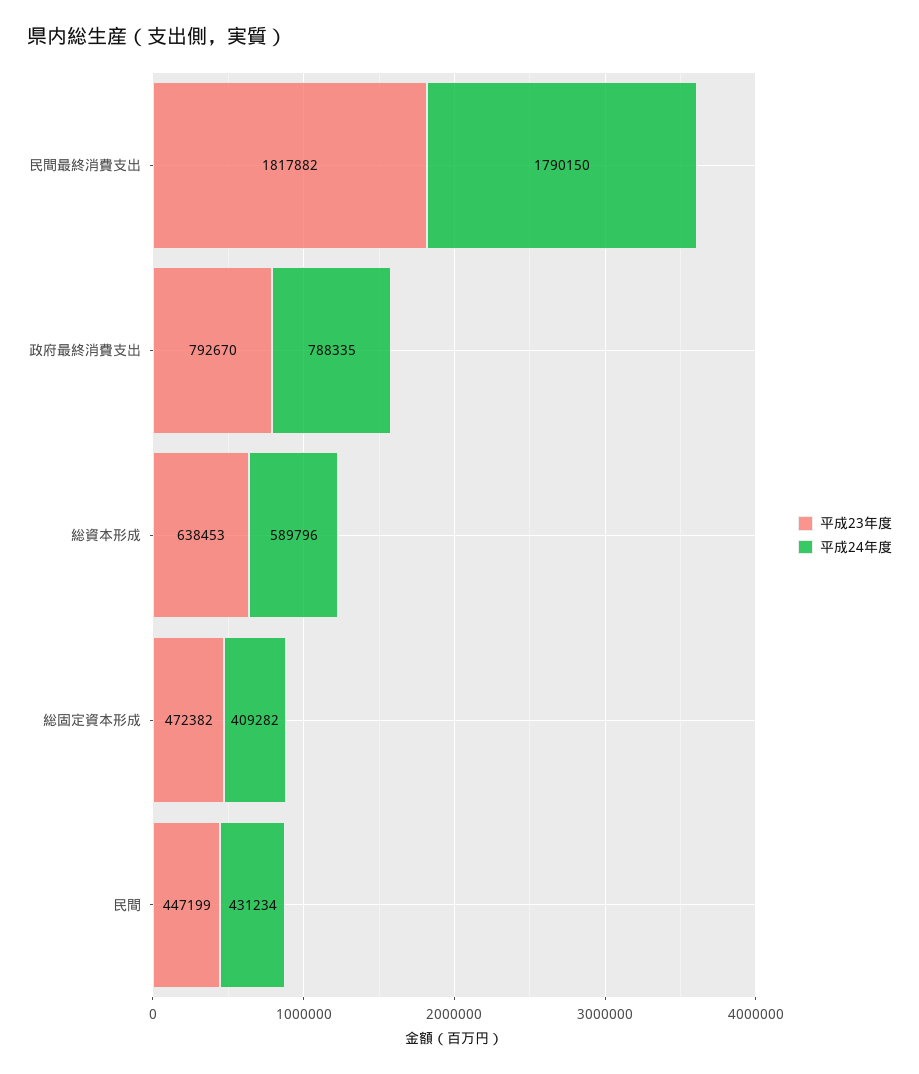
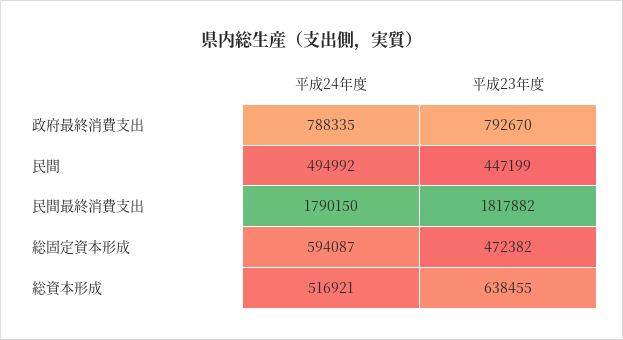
  {
    "平成23年度": {
      "民間最終消費支出": 1817882,
      "政府最終消費支出": 792670,
-     "総資本形成": 638453,
+     "総資本形成": 638455,
      "総固定資本形成": 472382,
      "民間": 447199
    },
    "平成24年度": {
      "民間最終消費支出": 1790150,
      "政府最終消費支出": 788335,
-     "総資本形成": 589796,
+     "総資本形成": 516921,
-     "総固定資本形成": 409282,
+     "総固定資本形成": 594087,
-     "民間": 431234
+     "民間": 494992
    }
  }

